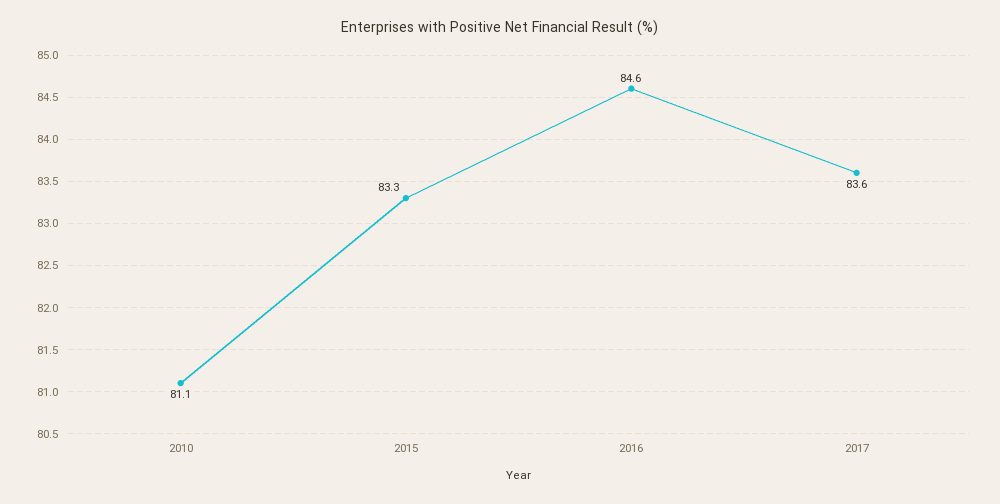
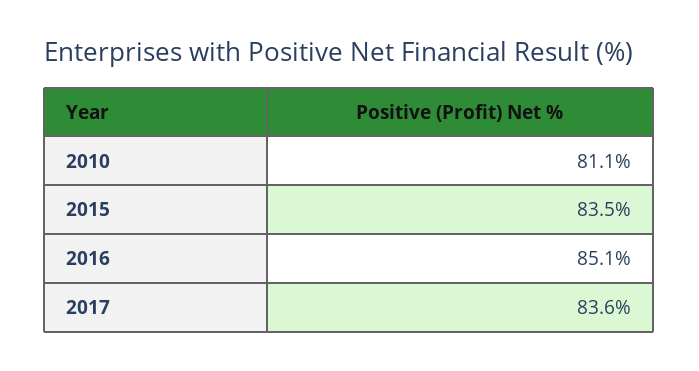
  {
    "2010": 81.1,
-   "2015": 83.3,
+   "2015": 83.5,
-   "2016": 84.6,
+   "2016": 85.1,
    "2017": 83.6
  }

